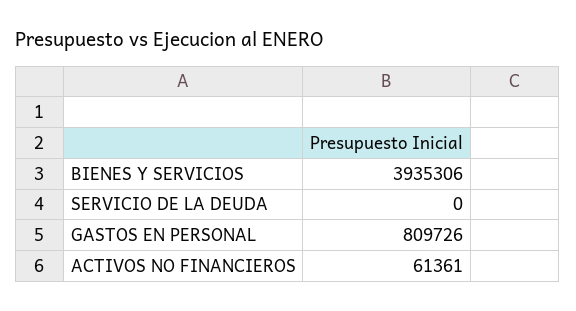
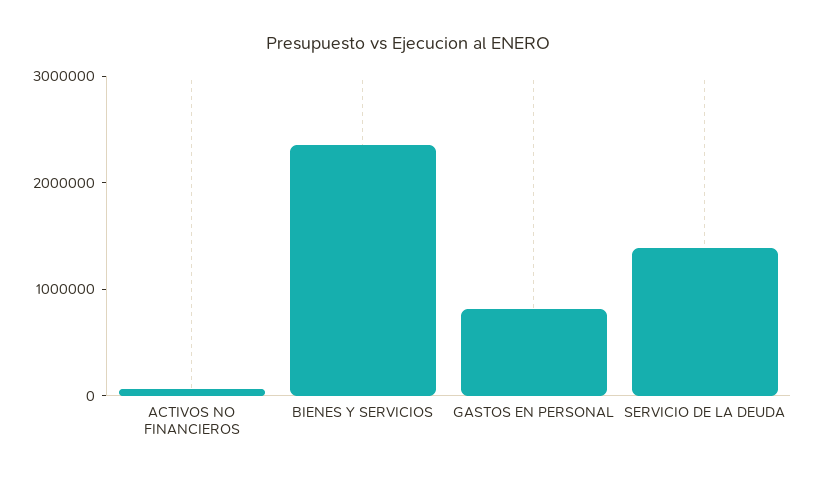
  {
-   "BIENES Y SERVICIOS": 3935306,
+   "BIENES Y SERVICIOS": 2400000,
-   "SERVICIO DE LA DEUDA": 0,
+   "SERVICIO DE LA DEUDA": 1400000,
    "GASTOS EN PERSONAL": 809726,
    "ACTIVOS NO FINANCIEROS": 61361
  }

